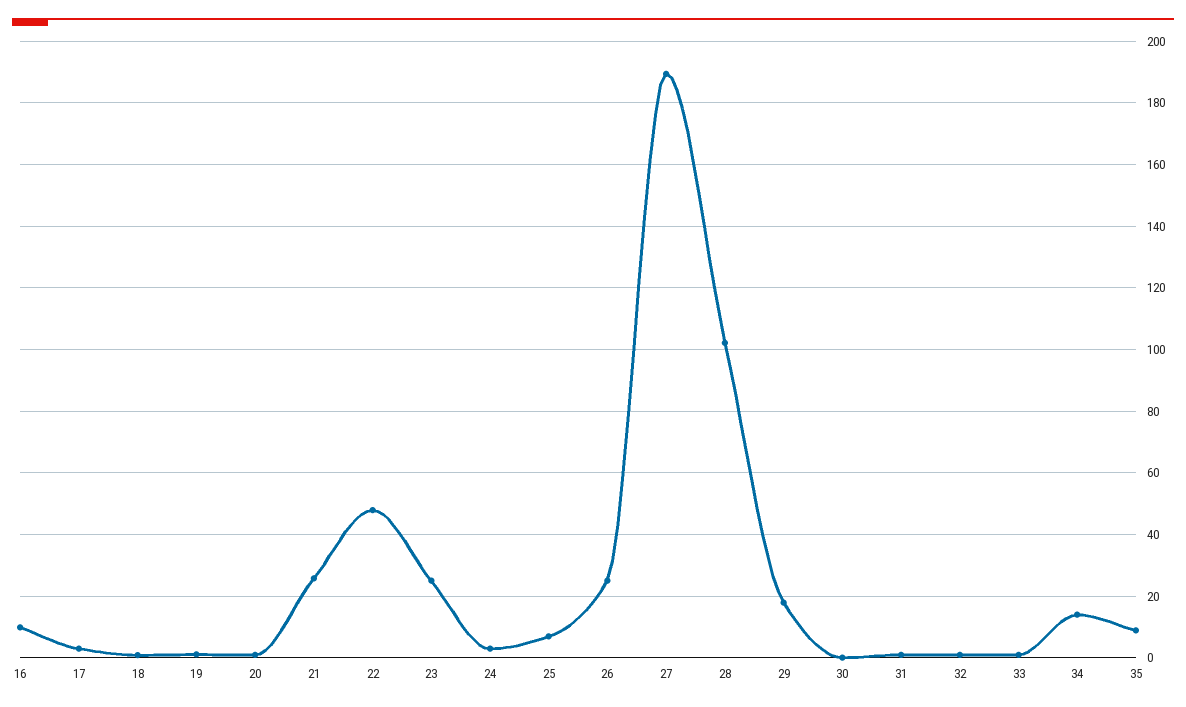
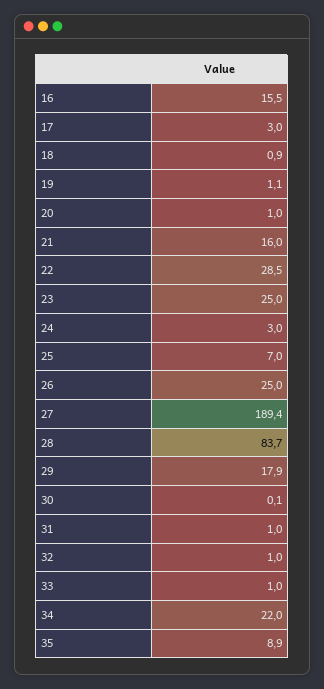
  {
-   "16": 10,
+   "16": 15.5,
    "17": 3,
    "18": 0.9,
    "19": 1.1,
    "20": 1,
-   "21": 26,
+   "21": 16,
-   "22": 48,
+   "22": 28.5,
    "23": 25,
    "24": 3,
    "25": 7,
    "26": 25,
    "27": 189.4,
-   "28": 102,
+   "28": 83.7,
    "29": 17.9,
    "30": 0.1,
    "31": 1,
    "32": 1,
    "33": 1,
-   "34": 14,
+   "34": 22,
    "35": 8.9
  }

